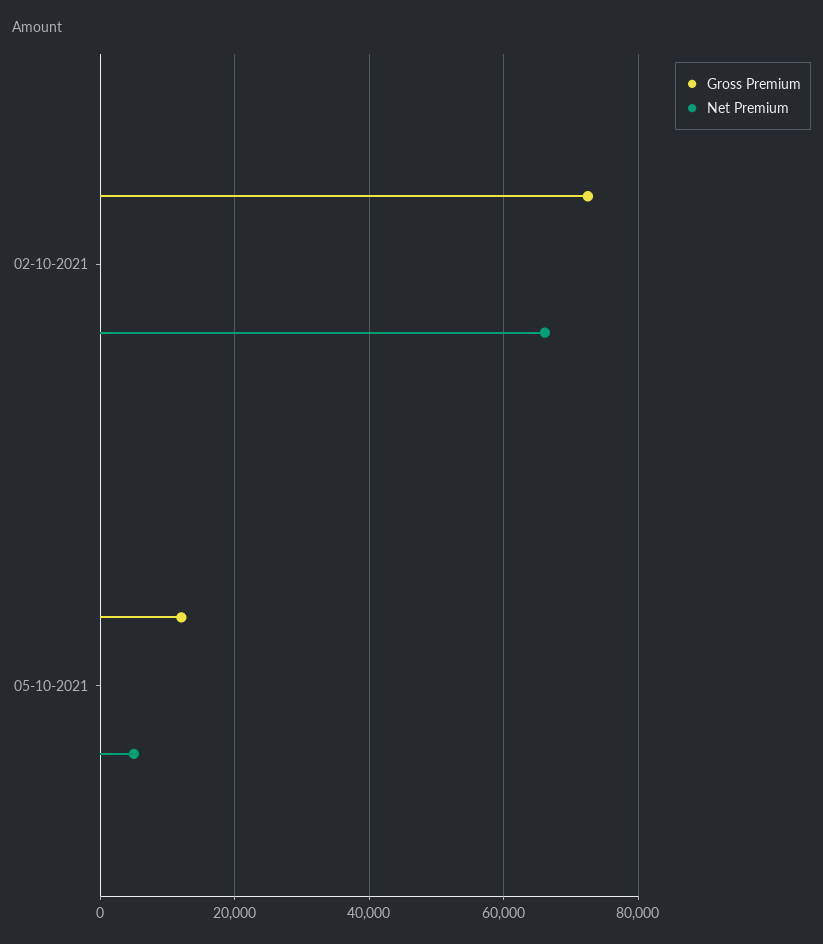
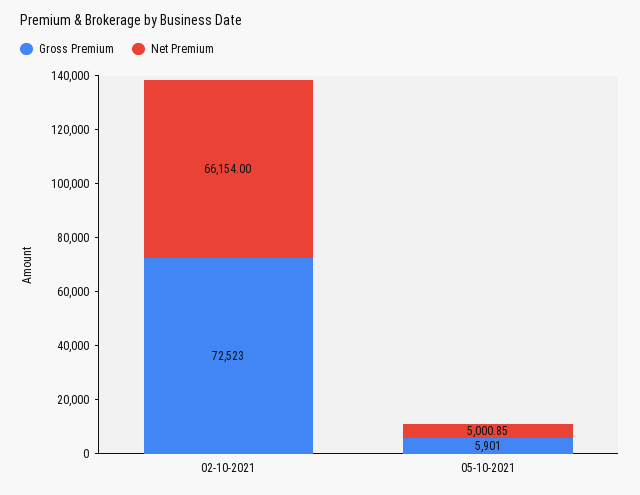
  {
    "Gross Premium": {
      "02-10-2021": 72523,
-     "05-10-2021": 12000
+     "05-10-2021": 5901
    },
    "Net Premium": {
      "02-10-2021": 66154,
      "05-10-2021": 5000.85
    }
  }

